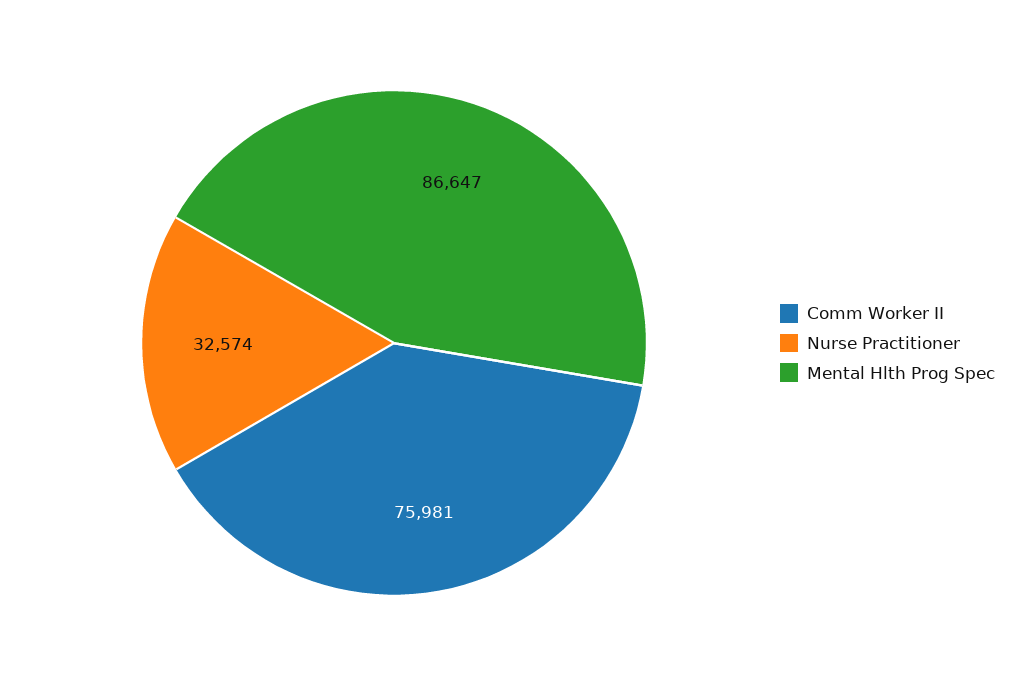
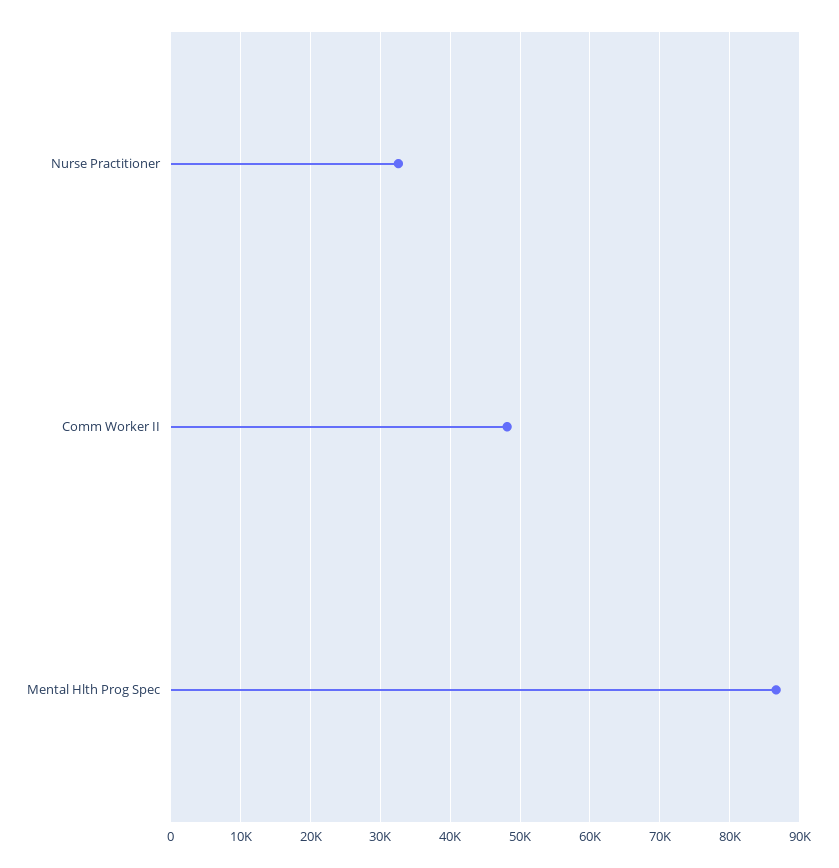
  {
-   "Comm Worker II": 75981,
+   "Comm Worker II": 48000,
    "Nurse Practitioner": 32574,
    "Mental Hlth Prog Spec": 86647
  }

